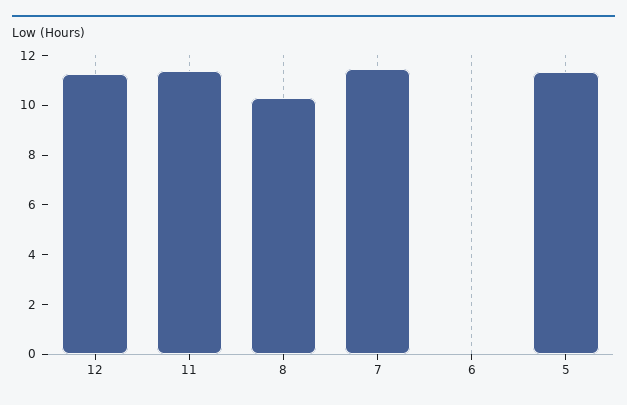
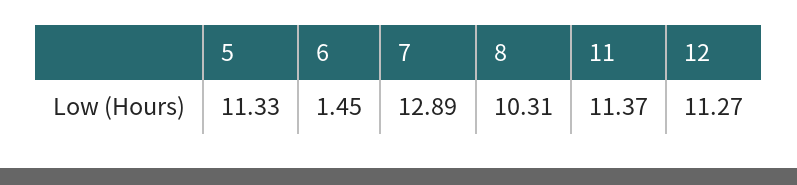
  {
    "12": 11.27,
    "11": 11.37,
    "8": 10.31,
-   "7": 11.5,
+   "7": 12.89,
-   "6": 0,
+   "6": 1.45,
    "5": 11.33
  }

